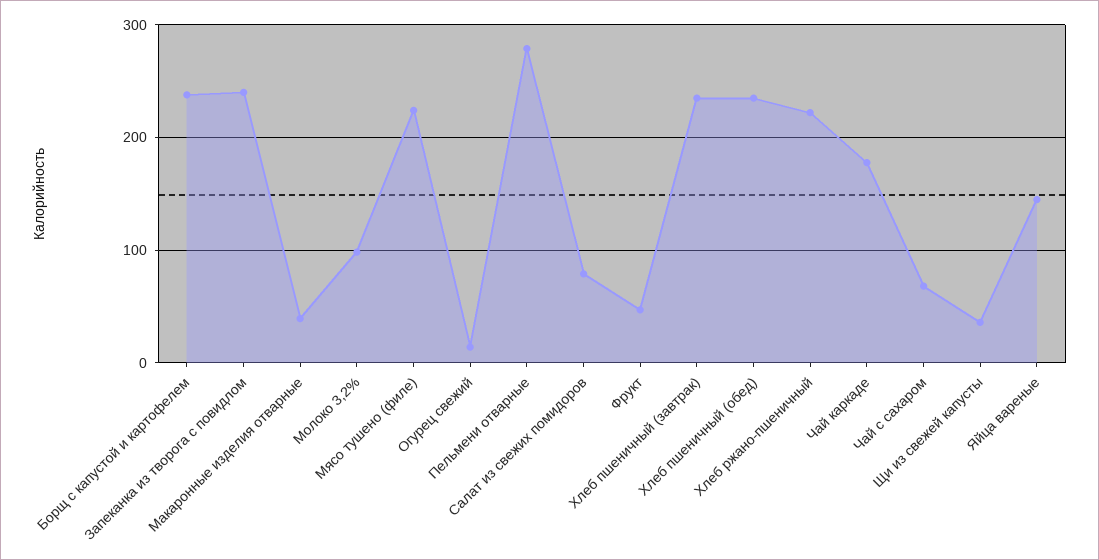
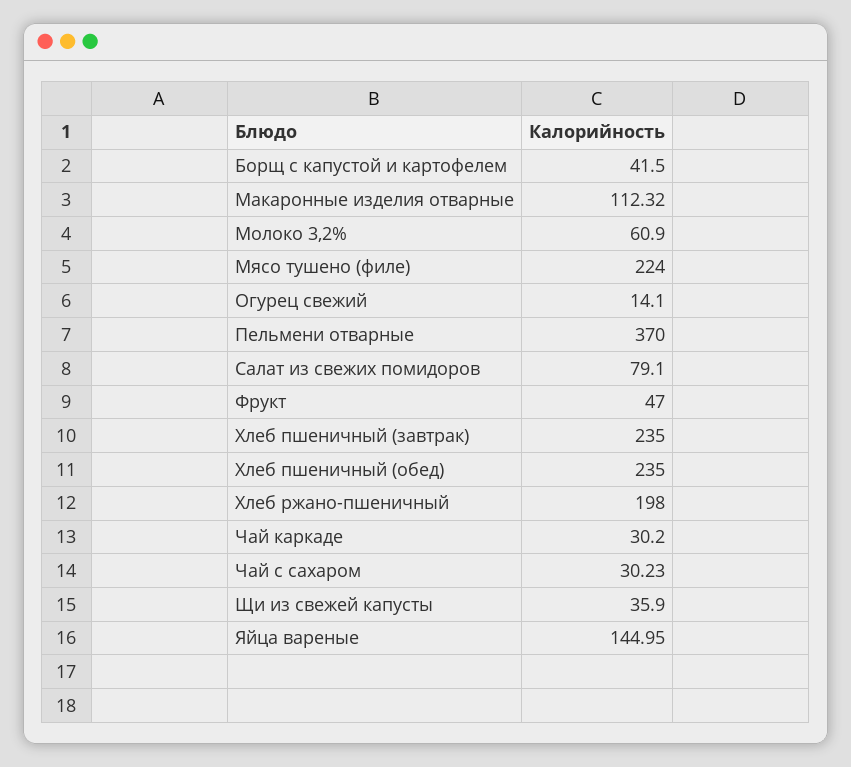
  {
-   "Борщ с капустой и картофелем": 240,
+   "Борщ с капустой и картофелем": 41.5,
-   "Запеканка из творога с повидлом": 240,
-   "Макаронные изделия отварные": 40,
+   "Макаронные изделия отварные": 112.32,
-   "Молоко 3,2%": 100,
+   "Молоко 3,2%": 60.9,
    "Мясо тушено (филе)": 224,
    "Огурец свежий": 14.1,
-   "Пельмени отварные": 280,
+   "Пельмени отварные": 370,
    "Салат из свежих помидоров": 79.1,
    "Фрукт": 47,
    "Хлеб пшеничный (завтрак)": 235,
    "Хлеб пшеничный (обед)": 235,
-   "Хлеб ржано-пшеничный": 220,
+   "Хлеб ржано-пшеничный": 198,
-   "Чай каркаде": 180,
+   "Чай каркаде": 30.2,
-   "Чай с сахаром": 70,
+   "Чай с сахаром": 30.23,
    "Щи из свежей капусты": 35.9,
    "Яйца вареные": 144.95
  }

